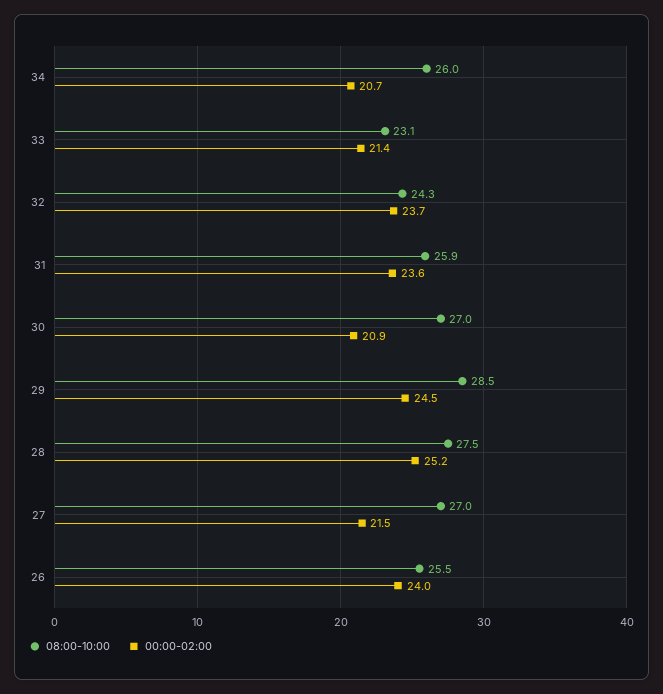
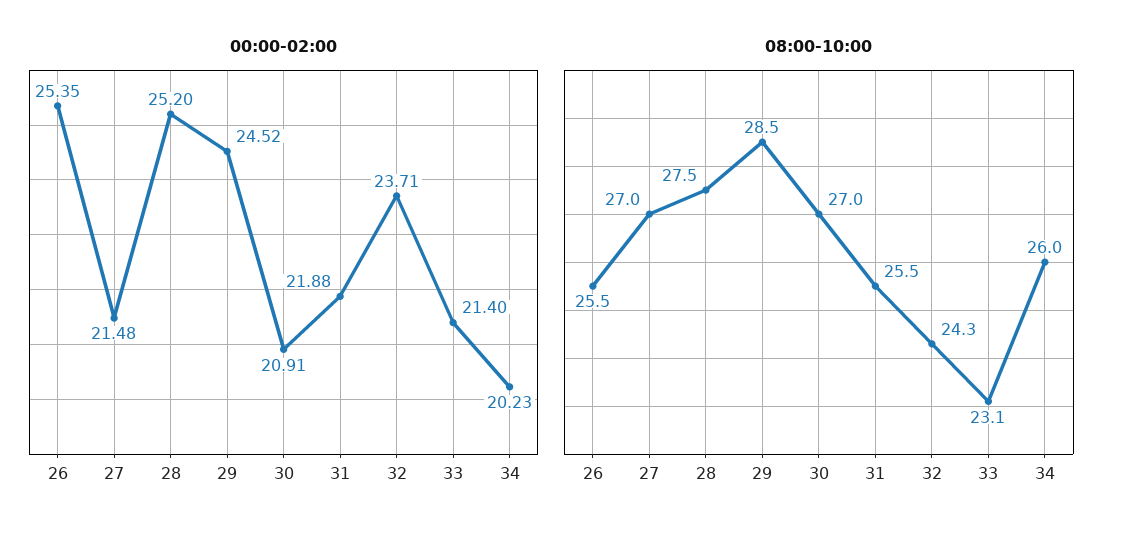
  {
    "08:00-10:00": {
      "34": 26,
      "33": 23.1,
      "32": 24.3,
-     "31": 25.9,
+     "31": 25.5,
      "30": 27,
      "29": 28.5,
      "28": 27.5,
      "27": 27,
      "26": 25.5
    },
    "00:00-02:00": {
-     "34": 20.7,
+     "34": 20.23,
      "33": 21.4,
      "32": 23.71,
-     "31": 23.6,
+     "31": 21.88,
      "30": 20.91,
      "29": 24.52,
      "28": 25.2,
      "27": 21.48,
-     "26": 24
+     "26": 25.35
    }
  }

